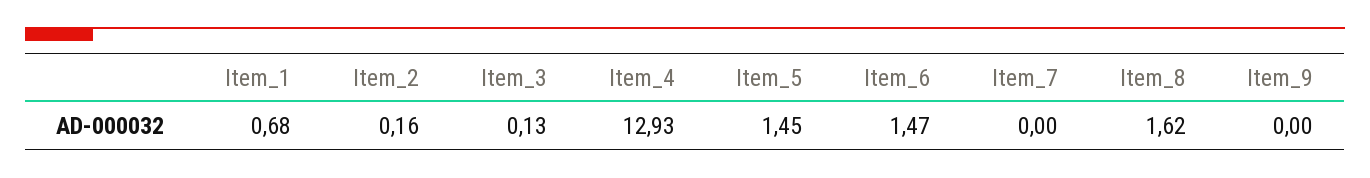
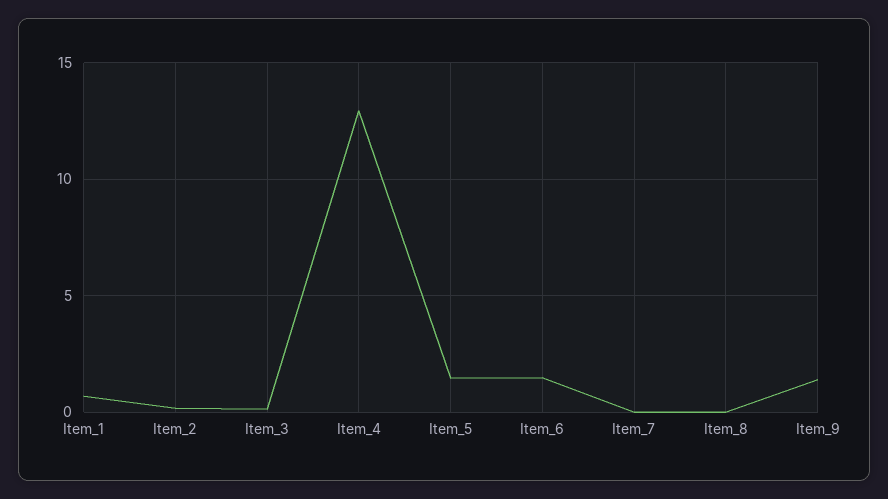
  {
    "Item_1": 0.68,
    "Item_2": 0.16,
    "Item_3": 0.13,
    "Item_4": 12.93,
    "Item_5": 1.45,
    "Item_6": 1.47,
    "Item_7": 0,
-   "Item_8": 1.62,
+   "Item_8": 0,
-   "Item_9": 0
+   "Item_9": 1.5
  }

